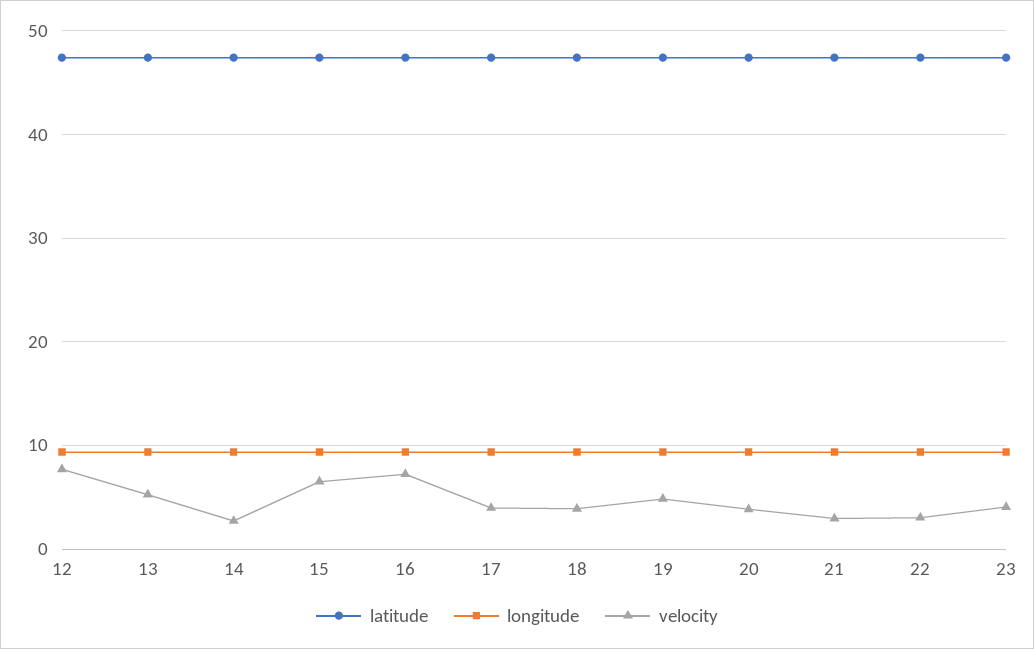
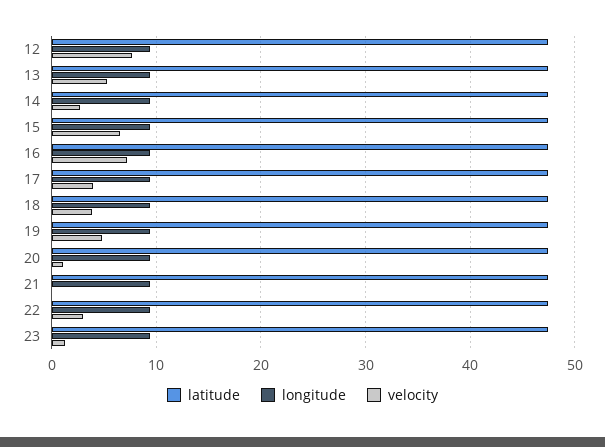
  {
    "latitude": {
      "12": 47,
      "13": 47,
      "14": 47,
      "15": 47,
      "16": 47,
      "17": 47,
      "18": 47,
      "19": 47,
      "20": 47,
      "21": 47,
      "22": 47,
      "23": 47
    },
    "longitude": {
      "12": 9,
      "13": 9,
      "14": 9,
      "15": 9,
      "16": 9,
      "17": 9,
      "18": 9,
      "19": 9,
      "20": 9,
      "21": 9,
      "22": 9,
      "23": 9
    },
    "velocity": {
      "12": 8,
      "13": 5,
      "14": 3,
      "15": 7,
      "16": 7,
      "17": 4,
      "18": 4,
      "19": 5,
-     "20": 4,
+     "20": 1,
-     "21": 3,
+     "21": 0,
      "22": 3,
-     "23": 4
+     "23": 1
    }
  }

